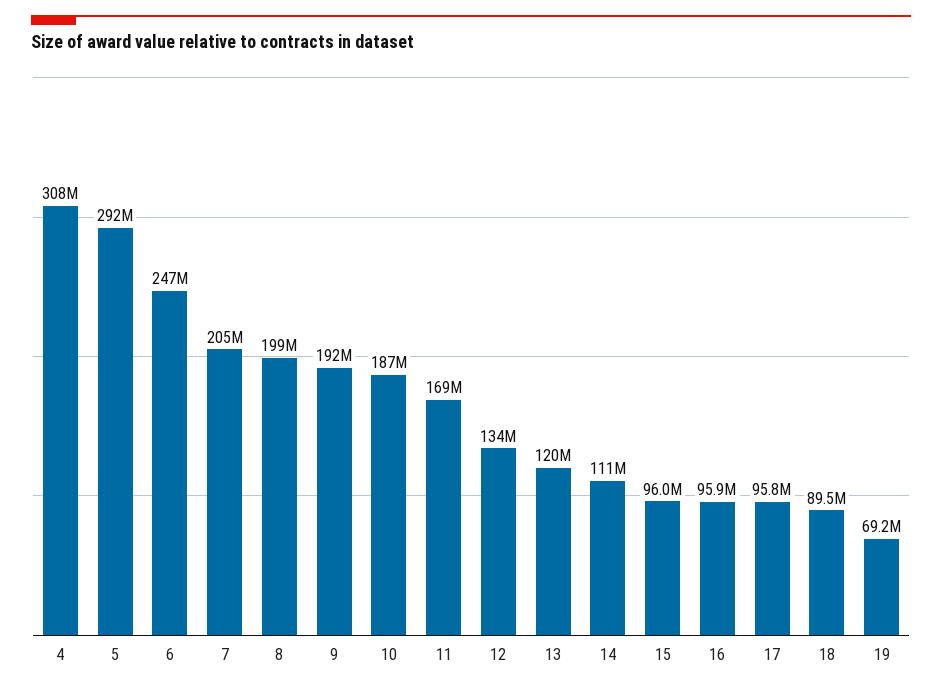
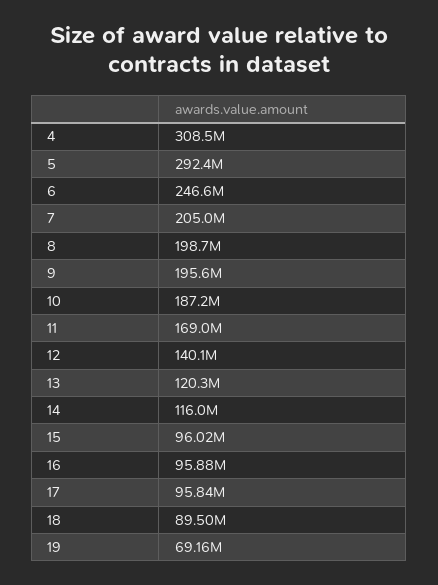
  {
    "4": 308500000,
    "5": 292400000,
    "6": 246600000,
    "7": 205000000,
    "8": 198700000,
-   "9": 192000000,
+   "9": 195600000,
    "10": 187200000,
    "11": 169000000,
-   "12": 134000000,
+   "12": 140100000,
    "13": 120300000,
-   "14": 111000000,
+   "14": 116000000,
    "15": 96020000,
    "16": 95880000,
    "17": 95840000,
    "18": 89500000,
    "19": 69160000
  }

